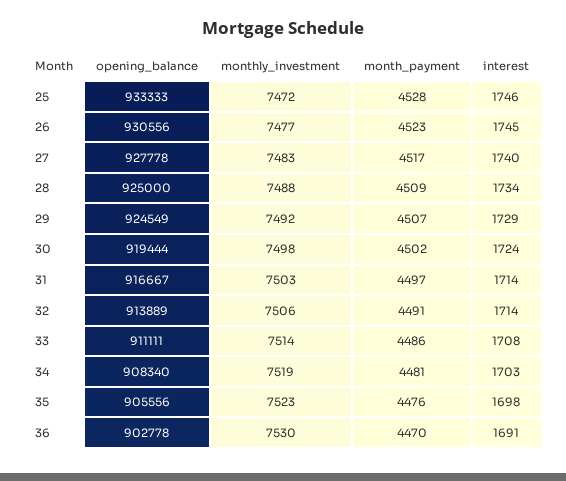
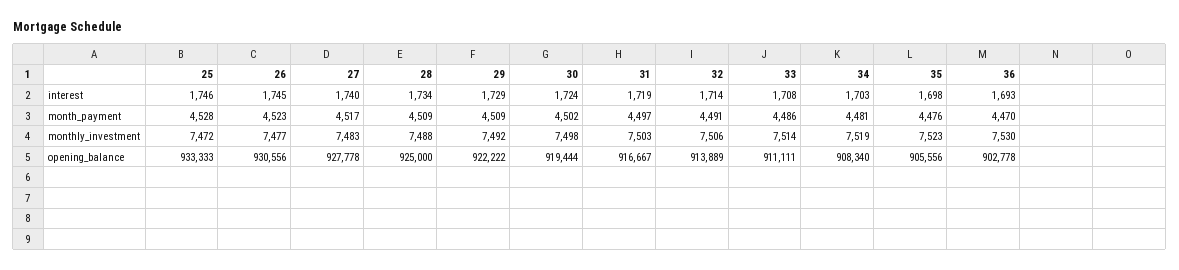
  {
    "opening_balance": {
      "25": 933333,
      "26": 930556,
      "27": 927778,
      "28": 925000,
-     "29": 924549,
+     "29": 922222,
      "30": 919444,
      "31": 916667,
      "32": 913889,
      "33": 911111,
      "34": 908340,
      "35": 905556,
      "36": 902778
    },
    "monthly_investment": {
      "25": 7472,
      "26": 7477,
      "27": 7483,
      "28": 7488,
      "29": 7492,
      "30": 7498,
      "31": 7503,
      "32": 7506,
      "33": 7514,
      "34": 7519,
      "35": 7523,
      "36": 7530
    },
    "month_payment": {
      "25": 4528,
      "26": 4523,
      "27": 4517,
      "28": 4509,
-     "29": 4507,
+     "29": 4509,
      "30": 4502,
      "31": 4497,
      "32": 4491,
      "33": 4486,
      "34": 4481,
      "35": 4476,
      "36": 4470
    },
    "interest": {
      "25": 1746,
      "26": 1745,
      "27": 1740,
      "28": 1734,
      "29": 1729,
      "30": 1724,
-     "31": 1714,
+     "31": 1719,
      "32": 1714,
      "33": 1708,
      "34": 1703,
      "35": 1698,
-     "36": 1691
+     "36": 1693
    }
  }

